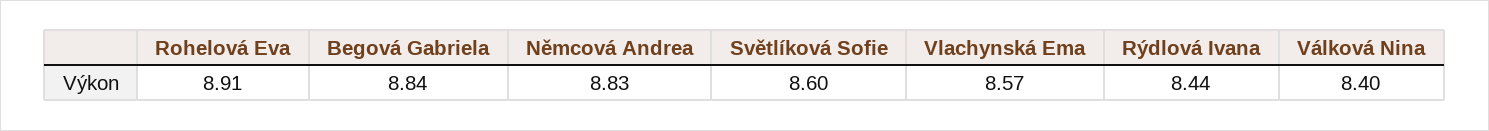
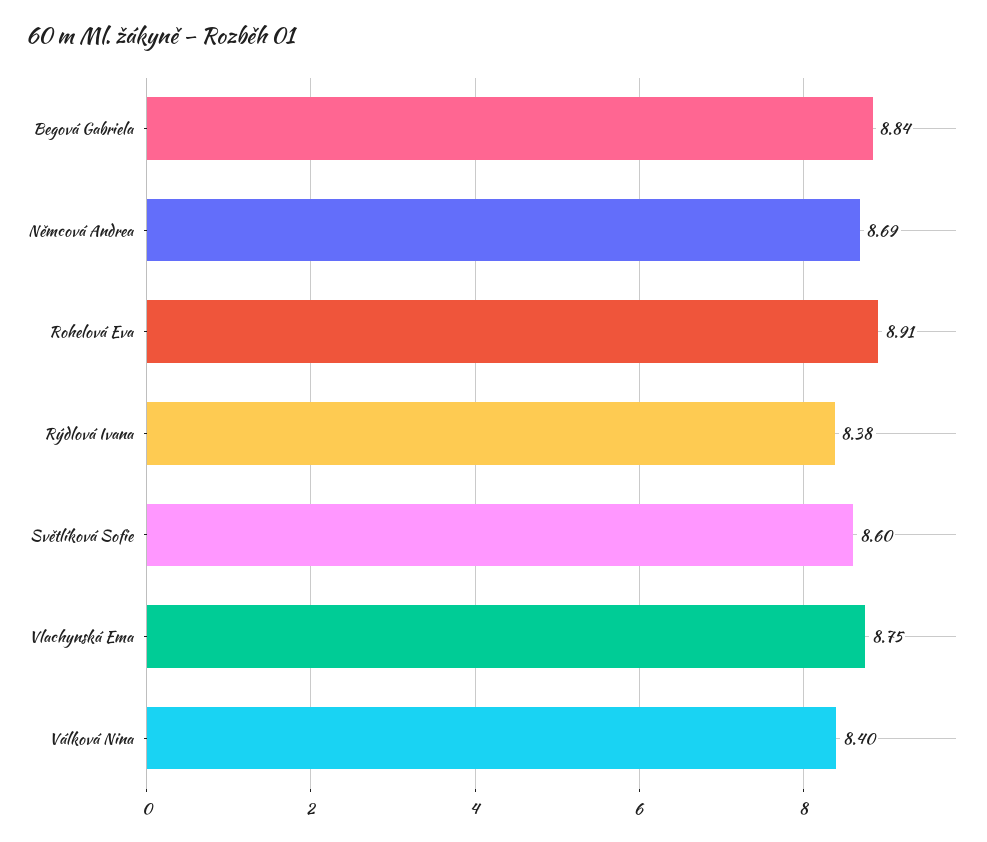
  {
    "Rohelová Eva": 8.91,
    "Begová Gabriela": 8.84,
-   "Němcová Andrea": 8.83,
+   "Němcová Andrea": 8.69,
    "Světlíková Sofie": 8.6,
-   "Vlachynská Ema": 8.57,
+   "Vlachynská Ema": 8.75,
-   "Rýdlová Ivana": 8.44,
+   "Rýdlová Ivana": 8.38,
    "Válková Nina": 8.4
  }

